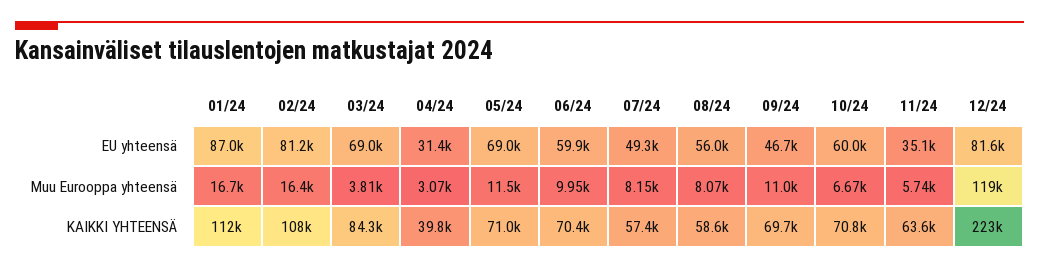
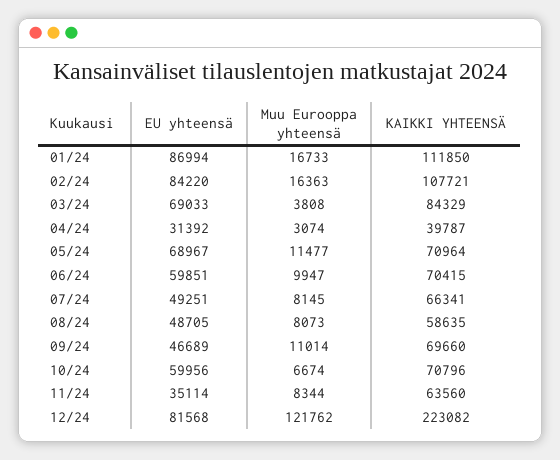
  {
    "01/24": {
      "EU yhteensä": 86994,
      "Muu Eurooppa yhteensä": 16733,
      "KAIKKI YHTEENSÄ": 111850
    },
    "02/24": {
-     "EU yhteensä": 81200,
+     "EU yhteensä": 84220,
      "Muu Eurooppa yhteensä": 16363,
      "KAIKKI YHTEENSÄ": 107721
    },
    "03/24": {
      "EU yhteensä": 69033,
      "Muu Eurooppa yhteensä": 3808,
      "KAIKKI YHTEENSÄ": 84329
    },
    "04/24": {
      "EU yhteensä": 31392,
      "Muu Eurooppa yhteensä": 3074,
      "KAIKKI YHTEENSÄ": 39787
    },
    "05/24": {
      "EU yhteensä": 68967,
      "Muu Eurooppa yhteensä": 11477,
      "KAIKKI YHTEENSÄ": 70964
    },
    "06/24": {
      "EU yhteensä": 59851,
      "Muu Eurooppa yhteensä": 9947,
      "KAIKKI YHTEENSÄ": 70415
    },
    "07/24": {
      "EU yhteensä": 49251,
      "Muu Eurooppa yhteensä": 8145,
-     "KAIKKI YHTEENSÄ": 57400
+     "KAIKKI YHTEENSÄ": 66341
    },
    "08/24": {
-     "EU yhteensä": 56000,
+     "EU yhteensä": 48705,
      "Muu Eurooppa yhteensä": 8073,
      "KAIKKI YHTEENSÄ": 58635
    },
    "09/24": {
      "EU yhteensä": 46689,
      "Muu Eurooppa yhteensä": 11014,
      "KAIKKI YHTEENSÄ": 69660
    },
    "10/24": {
      "EU yhteensä": 59956,
      "Muu Eurooppa yhteensä": 6674,
      "KAIKKI YHTEENSÄ": 70796
    },
    "11/24": {
      "EU yhteensä": 35114,
-     "Muu Eurooppa yhteensä": 5740,
+     "Muu Eurooppa yhteensä": 8344,
      "KAIKKI YHTEENSÄ": 63560
    },
    "12/24": {
      "EU yhteensä": 81568,
-     "Muu Eurooppa yhteensä": 119000,
+     "Muu Eurooppa yhteensä": 121762,
      "KAIKKI YHTEENSÄ": 223082
    }
  }

